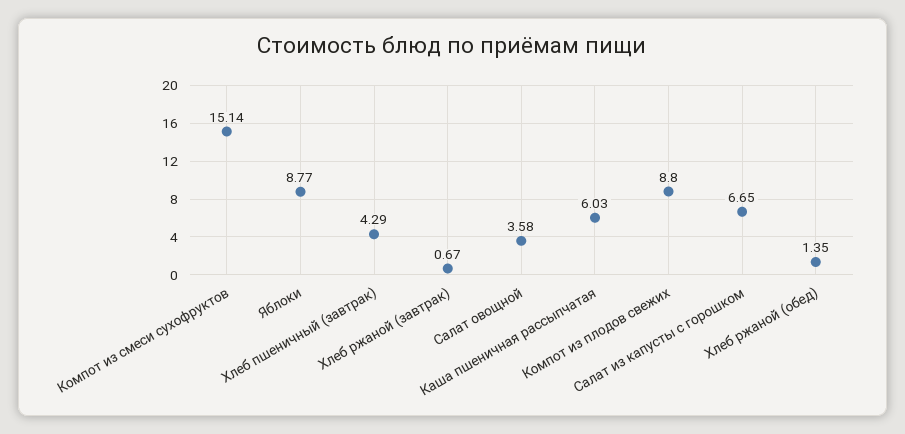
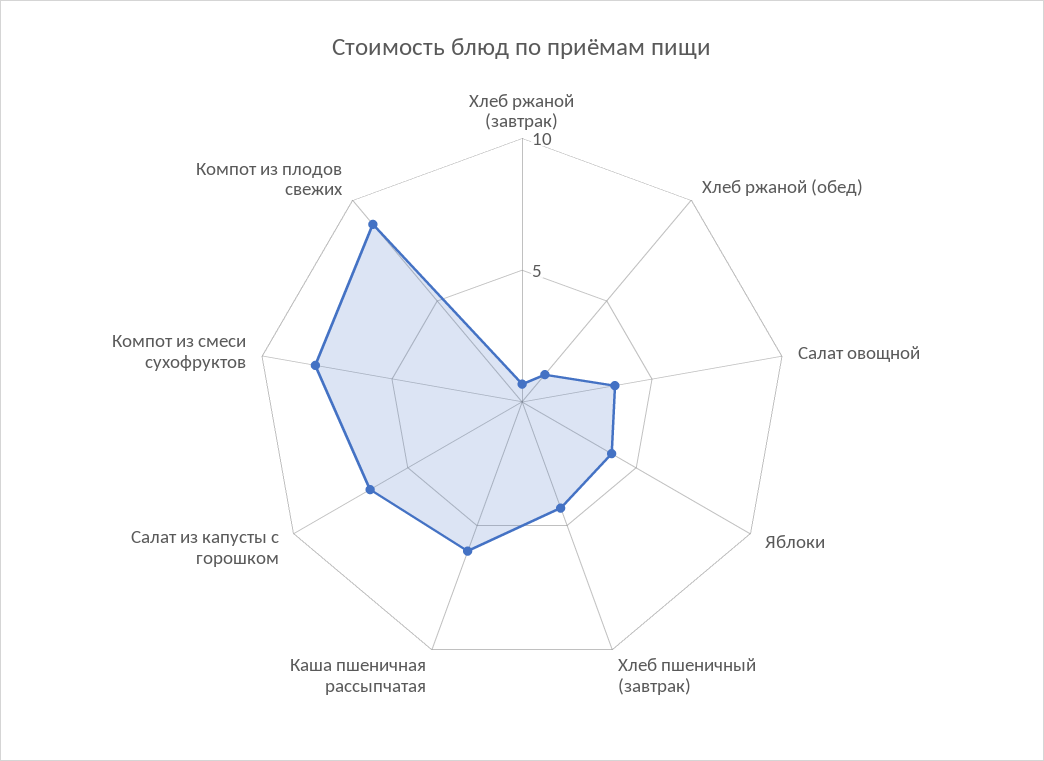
  {
-   "Компот из смеси сухофруктов": 15.14,
+   "Компот из смеси сухофруктов": 8,
-   "Яблоки": 8.77,
+   "Яблоки": 4,
    "Хлеб пшеничный (завтрак)": 4.29,
    "Хлеб ржаной (завтрак)": 0.67,
    "Салат овощной": 3.58,
    "Каша пшеничная рассыпчатая": 6.03,
    "Компот из плодов свежих": 8.8,
    "Салат из капусты с горошком": 6.65,
    "Хлеб ржаной (обед)": 1.35
  }

